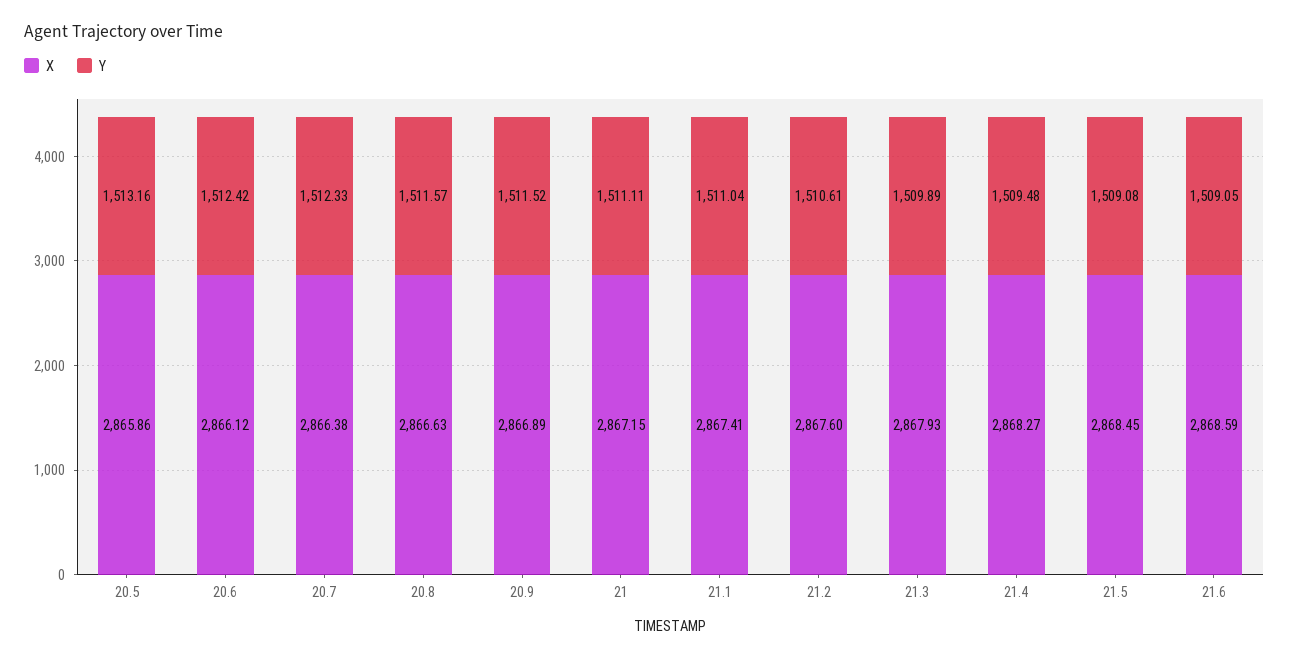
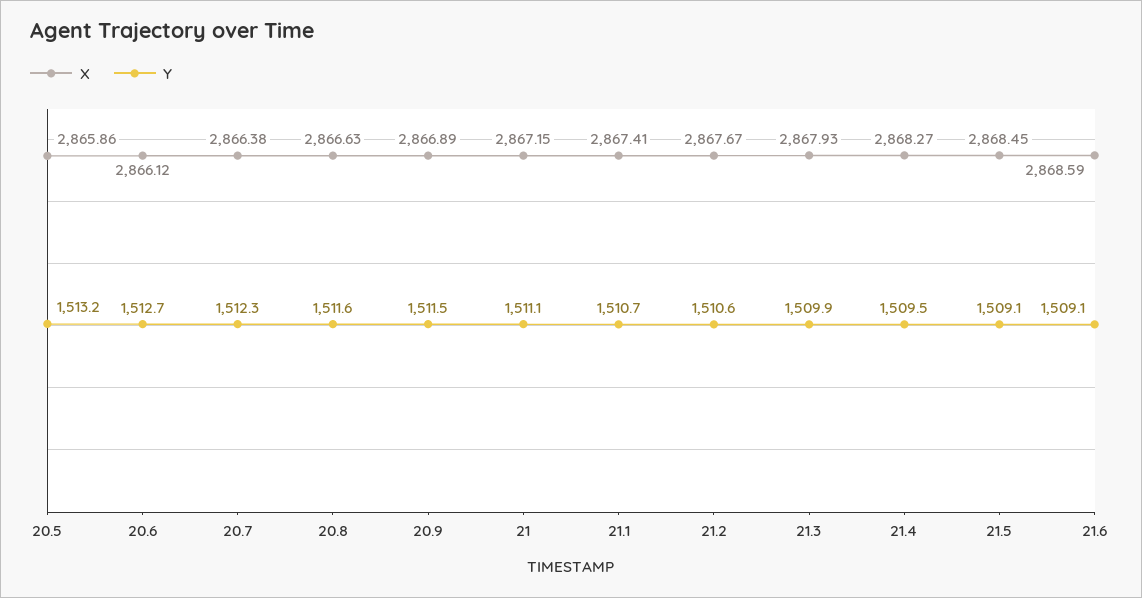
  {
    "X": {
      "20.5": 2865.86,
      "20.6": 2866.12,
      "20.7": 2866.38,
      "20.8": 2866.63,
      "20.9": 2866.89,
      "21": 2867.15,
      "21.1": 2867.41,
-     "21.2": 2867.6,
+     "21.2": 2867.67,
      "21.3": 2867.93,
      "21.4": 2868.27,
      "21.5": 2868.45,
      "21.6": 2868.59
    },
    "Y": {
      "20.5": 1513.16,
-     "20.6": 1512.42,
+     "20.6": 1512.7,
      "20.7": 1512.33,
      "20.8": 1511.57,
      "20.9": 1511.52,
      "21": 1511.11,
-     "21.1": 1511.04,
+     "21.1": 1510.7,
      "21.2": 1510.61,
      "21.3": 1509.89,
      "21.4": 1509.48,
      "21.5": 1509.08,
      "21.6": 1509.05
    }
  }

